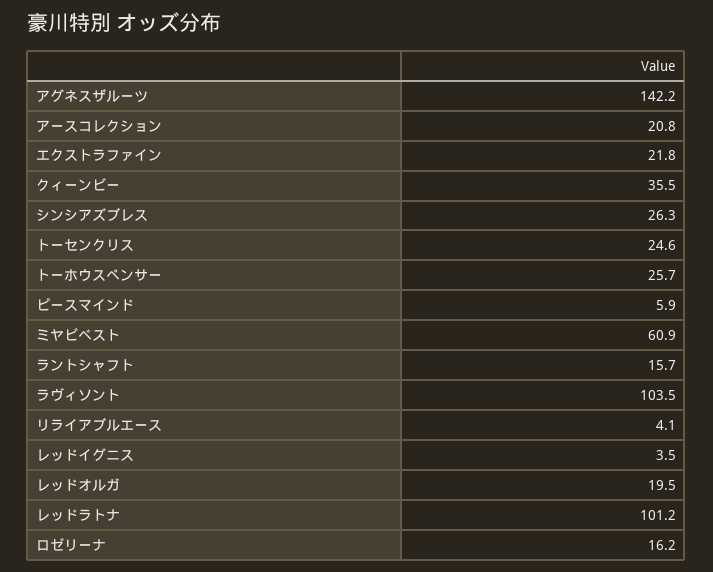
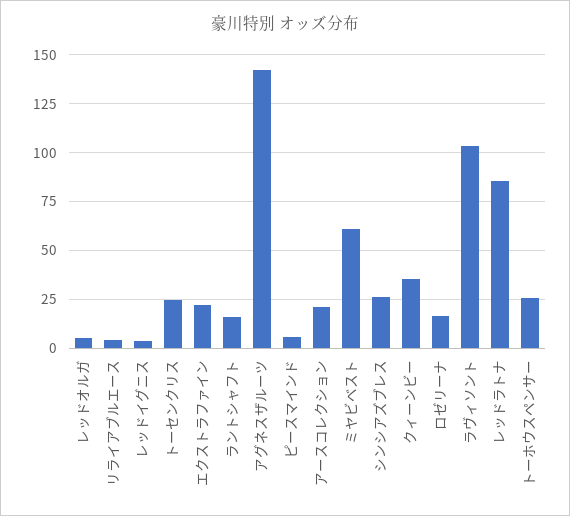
  {
    "アグネスザルーツ": 142.2,
    "アースコレクション": 20.8,
    "エクストラファイン": 21.8,
    "クィーンビー": 35.5,
    "シンシアズブレス": 26.3,
    "トーセンクリス": 24.6,
    "トーホウスペンサー": 25.7,
    "ピースマインド": 5.9,
    "ミヤビベスト": 60.9,
    "ラントシャフト": 15.7,
    "ラヴィソント": 103.5,
    "リライアブルエース": 4.1,
    "レッドイグニス": 3.5,
-   "レッドオルガ": 19.5,
+   "レッドオルガ": 5,
-   "レッドラトナ": 101.2,
+   "レッドラトナ": 85,
    "ロゼリーナ": 16.2
  }

